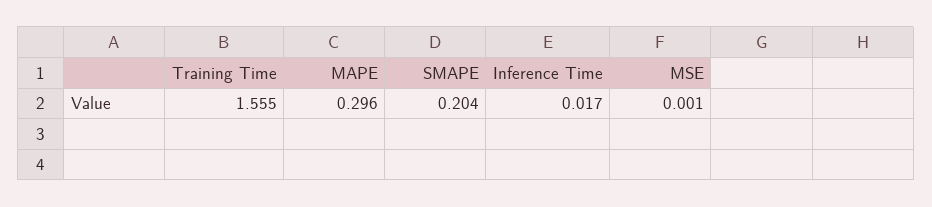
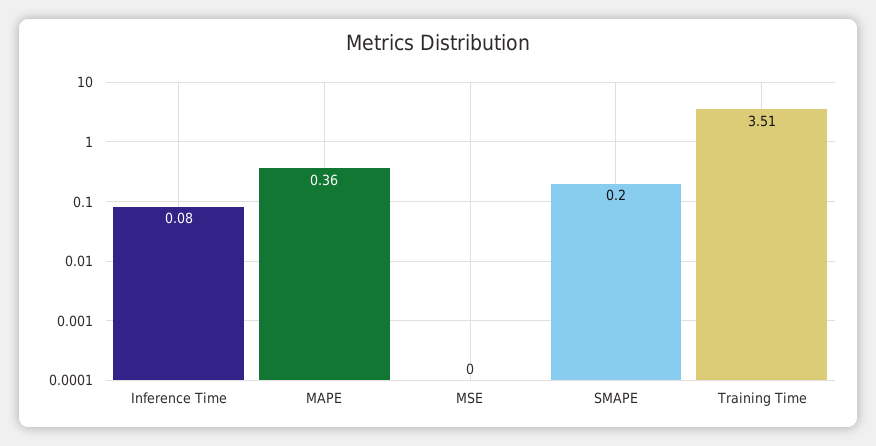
  {
-   "Training Time": 1.555,
+   "Training Time": 3.51,
-   "MAPE": 0.296,
+   "MAPE": 0.36,
    "SMAPE": 0.204,
-   "Inference Time": 0.017,
+   "Inference Time": 0.08,
    "MSE": 0.001
  }

